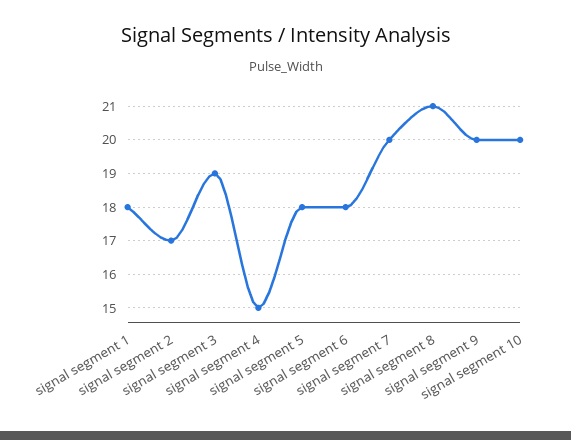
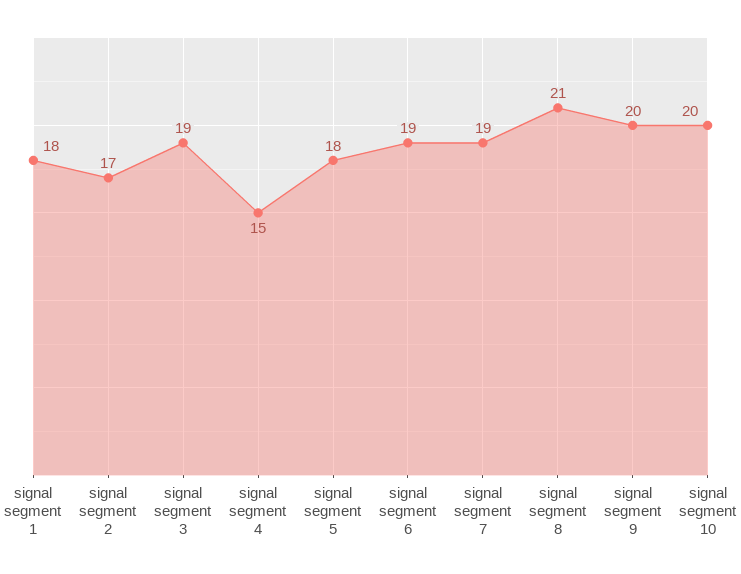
  {
    "signal segment 1": 18,
    "signal segment 2": 17,
    "signal segment 3": 19,
    "signal segment 4": 15,
    "signal segment 5": 18,
-   "signal segment 6": 18,
+   "signal segment 6": 19,
-   "signal segment 7": 20,
+   "signal segment 7": 19,
    "signal segment 8": 21,
    "signal segment 9": 20,
    "signal segment 10": 20
  }

